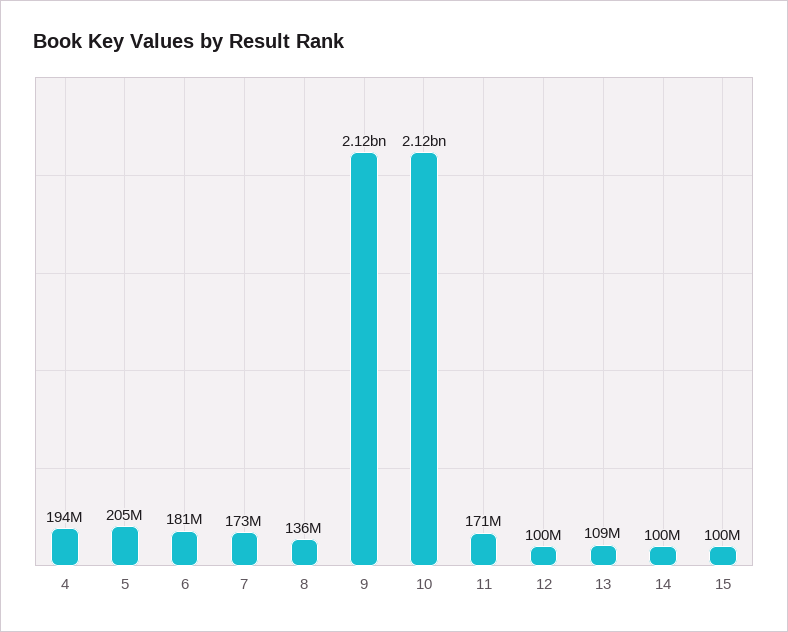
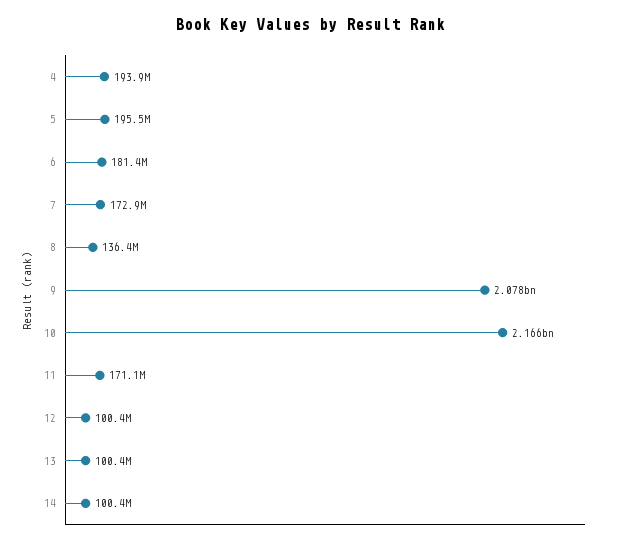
  {
    "4": 193900000,
-   "5": 205000000,
+   "5": 195500000,
    "6": 181400000,
    "7": 172900000,
    "8": 136400000,
-   "9": 2120000000,
+   "9": 2078000000,
-   "10": 2120000000,
+   "10": 2166000000,
    "11": 171100000,
    "12": 100400000,
-   "13": 109000000,
+   "13": 100400000,
-   "14": 100400000,
+   "14": 100400000
-   "15": 100000000
  }

